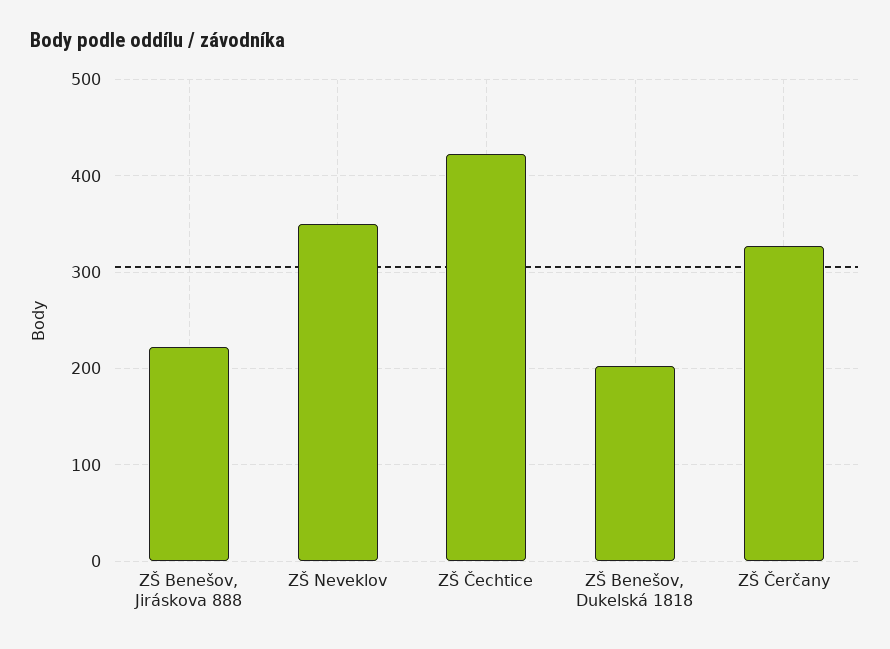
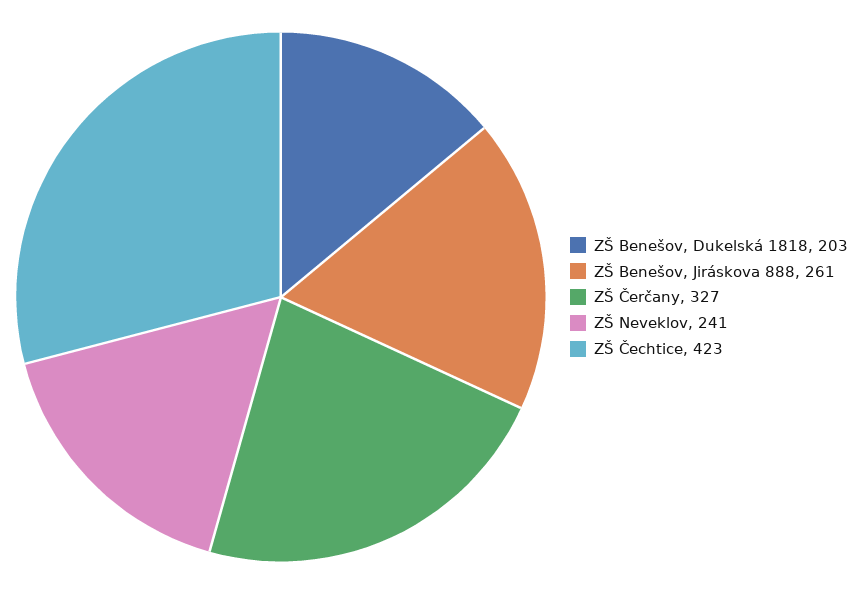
  {
-   "ZŠ Benešov, Jiráskova 888": 220,
+   "ZŠ Benešov, Jiráskova 888": 261,
-   "ZŠ Neveklov": 350,
+   "ZŠ Neveklov": 241,
    "ZŠ Čechtice": 423,
    "ZŠ Benešov, Dukelská 1818": 203,
    "ZŠ Čerčany": 327
  }

